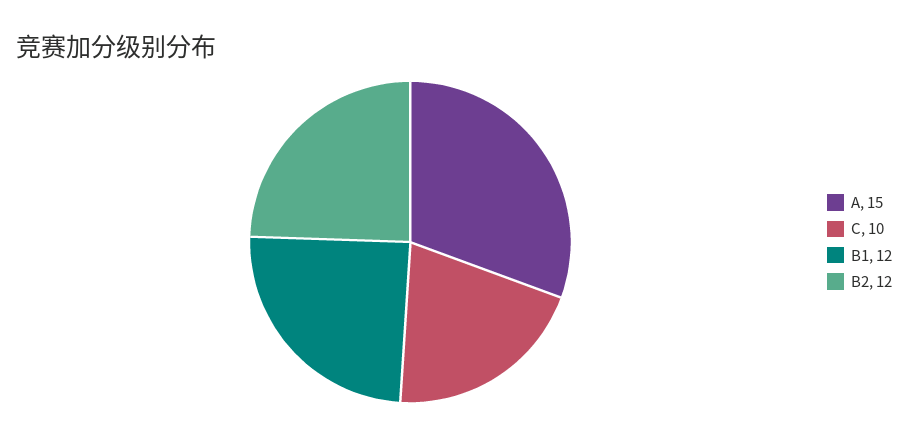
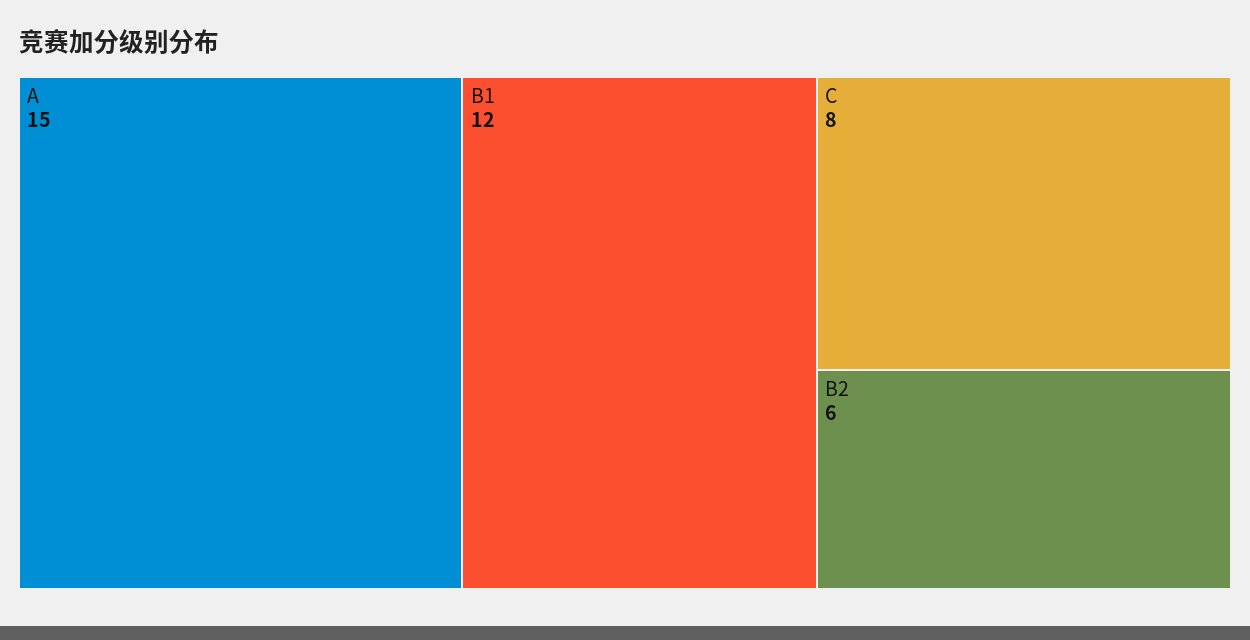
  {
    "A": 15,
-   "C": 10,
+   "C": 8,
    "B1": 12,
-   "B2": 12
+   "B2": 6
  }

